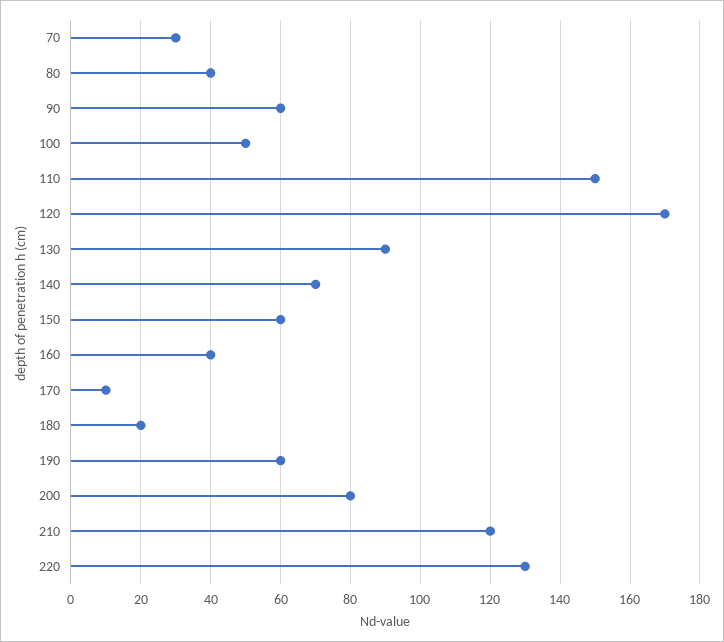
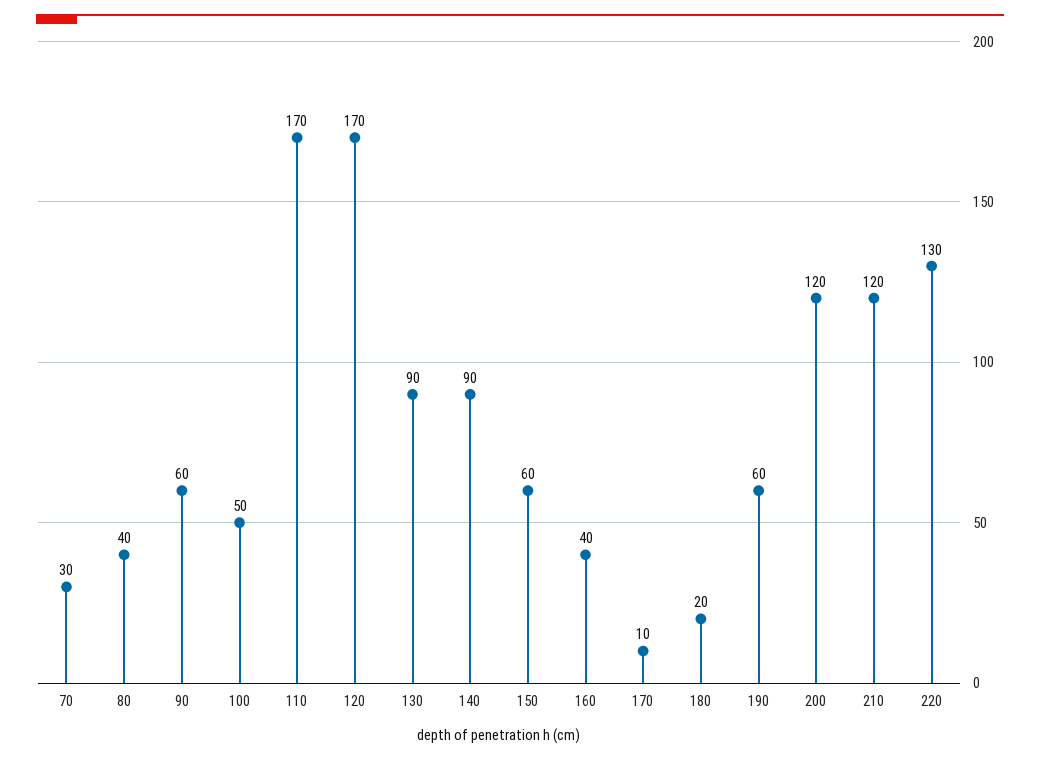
  {
    "70": 30,
    "80": 40,
    "90": 60,
    "100": 50,
-   "110": 150,
+   "110": 170,
    "120": 170,
    "130": 90,
-   "140": 70,
+   "140": 90,
    "150": 60,
    "160": 40,
    "170": 10,
    "180": 20,
    "190": 60,
-   "200": 80,
+   "200": 120,
    "210": 120,
    "220": 130
  }

